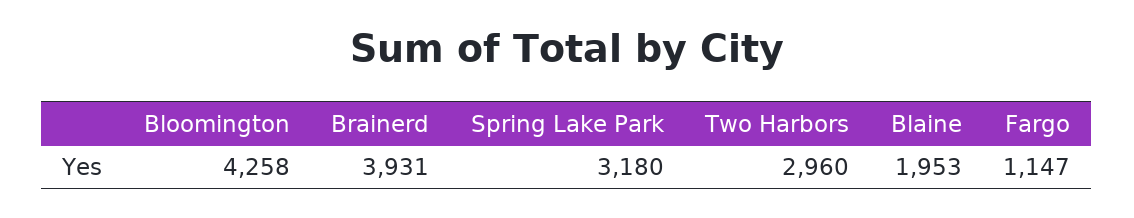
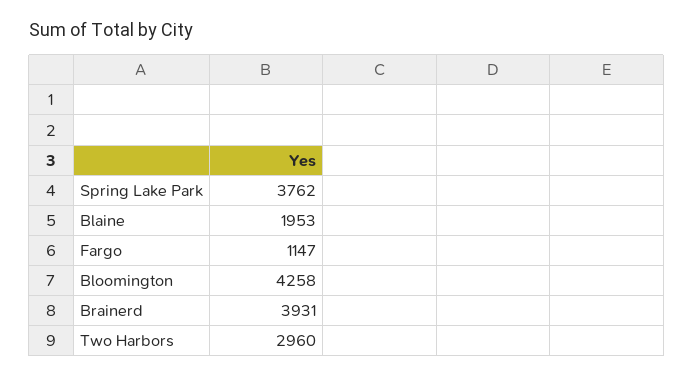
  {
    "Bloomington": 4258,
    "Brainerd": 3931,
-   "Spring Lake Park": 3180,
+   "Spring Lake Park": 3762,
    "Two Harbors": 2960,
    "Blaine": 1953,
    "Fargo": 1147
  }

